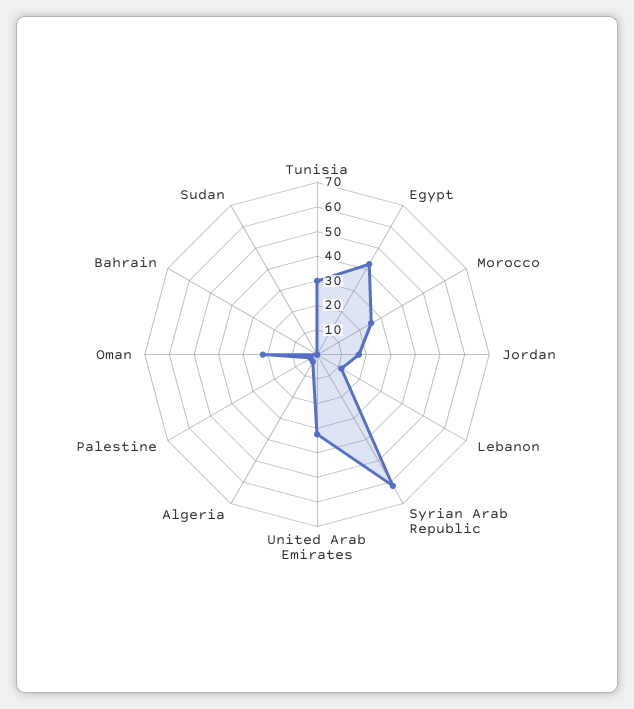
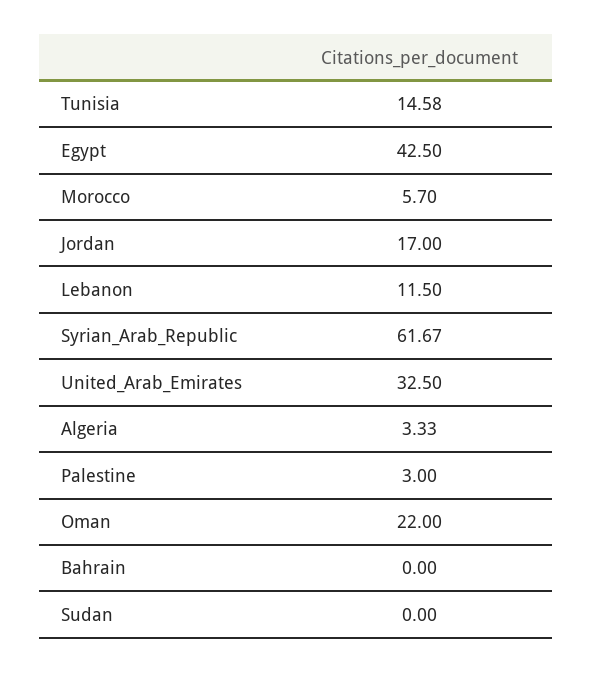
  {
-   "Tunisia": 30,
+   "Tunisia": 14.58,
    "Egypt": 42.5,
-   "Morocco": 25,
+   "Morocco": 5.7,
    "Jordan": 17,
    "Lebanon": 11.5,
    "Syrian Arab Republic": 61.67,
    "United Arab Emirates": 32.5,
    "Algeria": 3.33,
    "Palestine": 3,
    "Oman": 22,
    "Bahrain": 0,
    "Sudan": 0
  }

